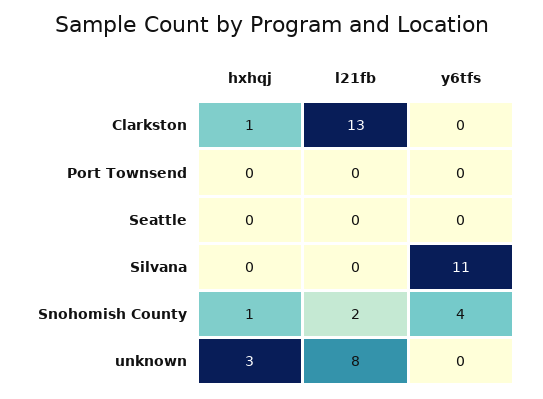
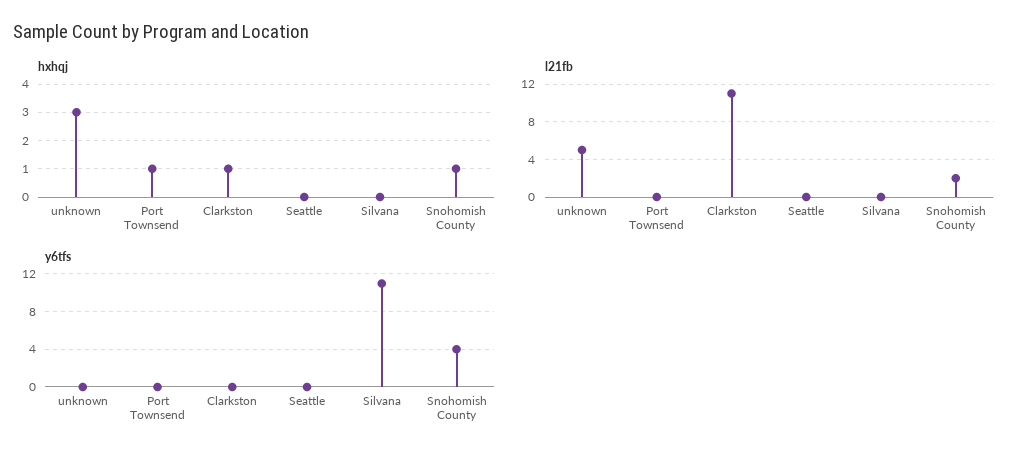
  {
    "hxhqj": {
      "Clarkston": 1,
-     "Port Townsend": 0,
+     "Port Townsend": 1,
      "Seattle": 0,
      "Silvana": 0,
      "Snohomish County": 1,
      "unknown": 3
    },
    "l21fb": {
-     "Clarkston": 13,
+     "Clarkston": 11,
      "Port Townsend": 0,
      "Seattle": 0,
      "Silvana": 0,
      "Snohomish County": 2,
-     "unknown": 8
+     "unknown": 5
    },
    "y6tfs": {
      "Clarkston": 0,
      "Port Townsend": 0,
      "Seattle": 0,
      "Silvana": 11,
      "Snohomish County": 4,
      "unknown": 0
    }
  }

